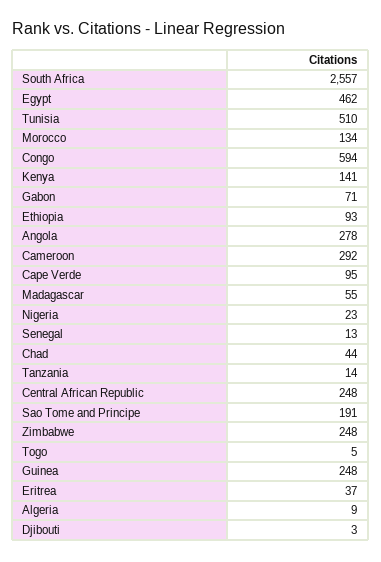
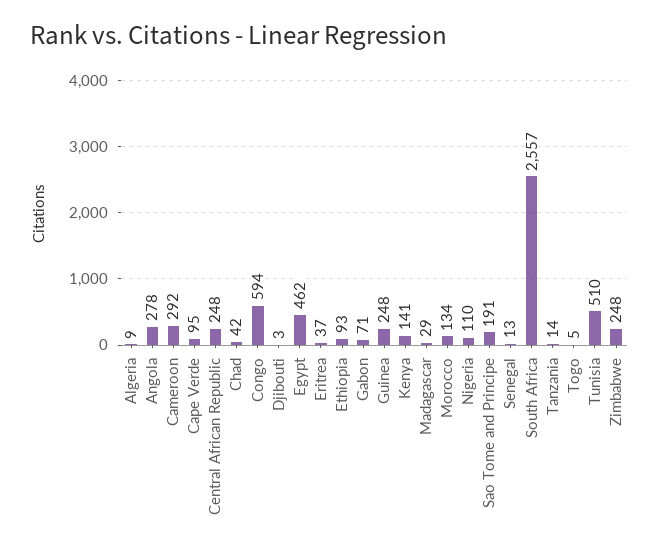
  {
    "South Africa": 2557,
    "Egypt": 462,
    "Tunisia": 510,
    "Morocco": 134,
    "Congo": 594,
    "Kenya": 141,
    "Gabon": 71,
    "Ethiopia": 93,
    "Angola": 278,
    "Cameroon": 292,
    "Cape Verde": 95,
-   "Madagascar": 55,
+   "Madagascar": 29,
-   "Nigeria": 23,
+   "Nigeria": 110,
    "Senegal": 13,
-   "Chad": 44,
+   "Chad": 42,
    "Tanzania": 14,
    "Central African Republic": 248,
    "Sao Tome and Principe": 191,
    "Zimbabwe": 248,
    "Togo": 5,
    "Guinea": 248,
    "Eritrea": 37,
    "Algeria": 9,
    "Djibouti": 3
  }

